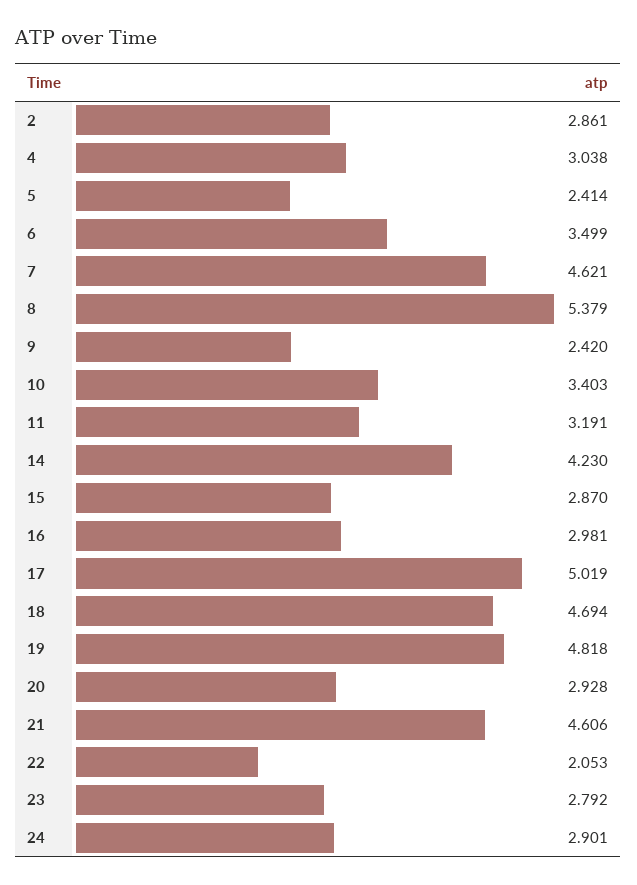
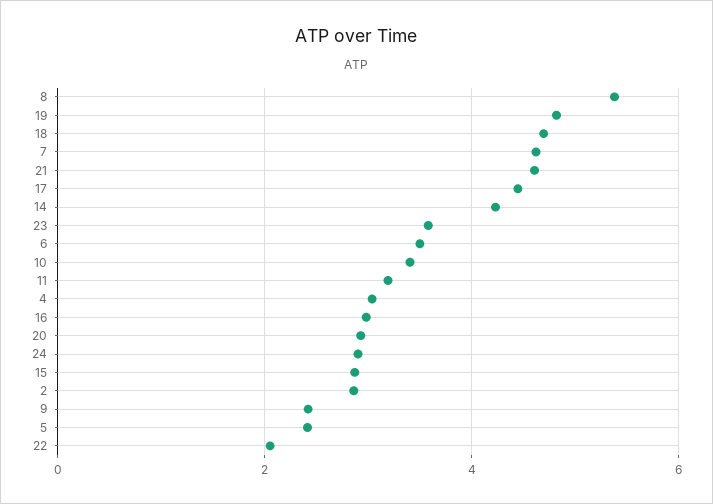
  {
    "2": 2.861,
    "4": 3.038,
    "5": 2.414,
    "6": 3.499,
    "7": 4.621,
    "8": 5.379,
    "9": 2.42,
    "10": 3.403,
    "11": 3.191,
    "14": 4.23,
    "15": 2.87,
    "16": 2.981,
-   "17": 5.019,
+   "17": 4.4,
    "18": 4.694,
    "19": 4.818,
    "20": 2.928,
    "21": 4.606,
    "22": 2.053,
-   "23": 2.792,
+   "23": 3.6,
    "24": 2.901
  }

